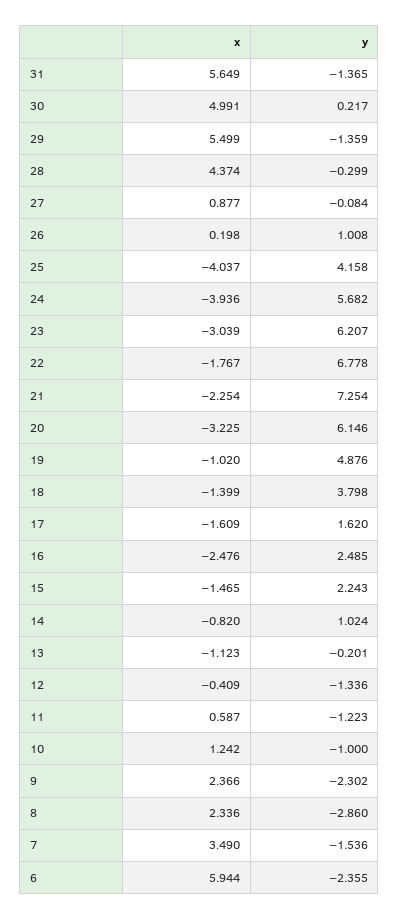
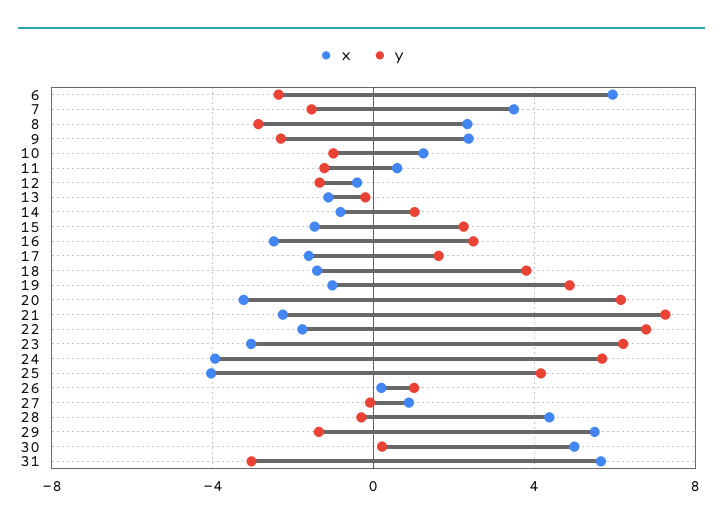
  {
    "x": {
      "31": 5.649,
      "30": 4.991,
      "29": 5.499,
      "28": 4.374,
      "27": 0.877,
      "26": 0.198,
      "25": -4.037,
      "24": -3.936,
      "23": -3.039,
      "22": -1.767,
      "21": -2.254,
      "20": -3.225,
      "19": -1.02,
      "18": -1.399,
      "17": -1.609,
      "16": -2.476,
      "15": -1.465,
      "14": -0.82,
      "13": -1.123,
      "12": -0.409,
      "11": 0.587,
      "10": 1.242,
      "9": 2.366,
      "8": 2.336,
      "7": 3.49,
      "6": 5.944
    },
    "y": {
-     "31": -1.365,
+     "31": -3,
      "30": 0.217,
      "29": -1.359,
      "28": -0.299,
      "27": -0.084,
      "26": 1.008,
      "25": 4.158,
      "24": 5.682,
      "23": 6.207,
      "22": 6.778,
      "21": 7.254,
      "20": 6.146,
      "19": 4.876,
      "18": 3.798,
      "17": 1.62,
      "16": 2.485,
      "15": 2.243,
      "14": 1.024,
      "13": -0.201,
      "12": -1.336,
      "11": -1.223,
      "10": -1,
      "9": -2.302,
      "8": -2.86,
      "7": -1.536,
      "6": -2.355
    }
  }

